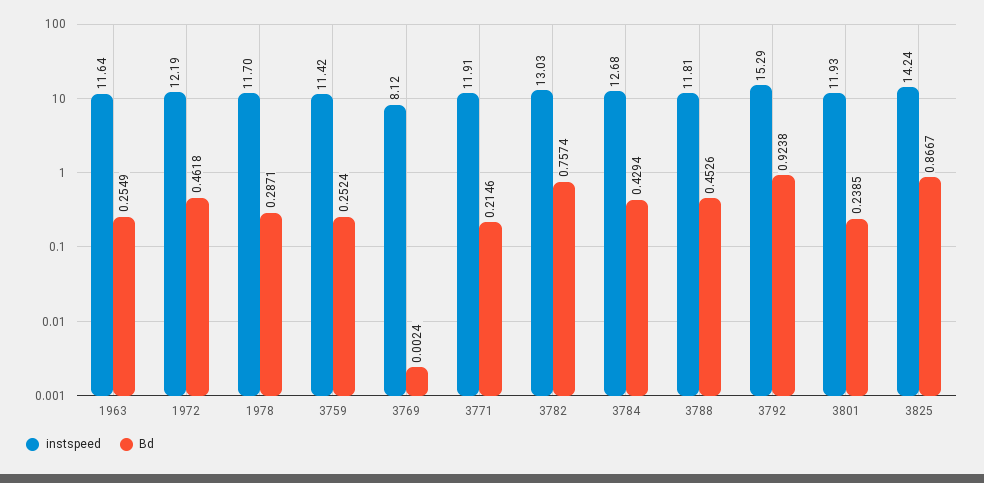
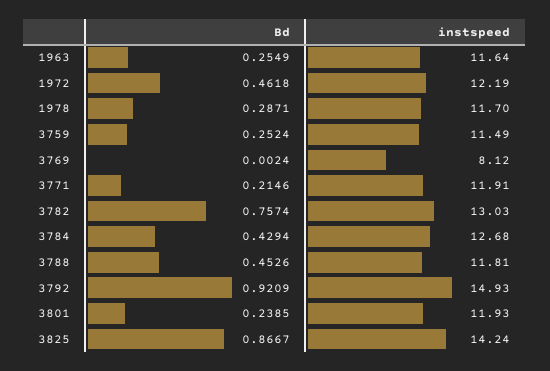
  {
    "instspeed": {
      "1963": 11.64,
      "1972": 12.19,
      "1978": 11.7,
-     "3759": 11.42,
+     "3759": 11.49,
      "3769": 8.12,
      "3771": 11.91,
      "3782": 13.03,
      "3784": 12.68,
      "3788": 11.81,
-     "3792": 15.29,
+     "3792": 14.93,
      "3801": 11.93,
      "3825": 14.24
    },
    "Bd": {
      "1963": 0.2549,
      "1972": 0.4618,
      "1978": 0.2871,
      "3759": 0.2524,
      "3769": 0.0024,
      "3771": 0.2146,
      "3782": 0.7574,
      "3784": 0.4294,
      "3788": 0.4526,
-     "3792": 0.9238,
+     "3792": 0.9209,
      "3801": 0.2385,
      "3825": 0.8667
    }
  }

